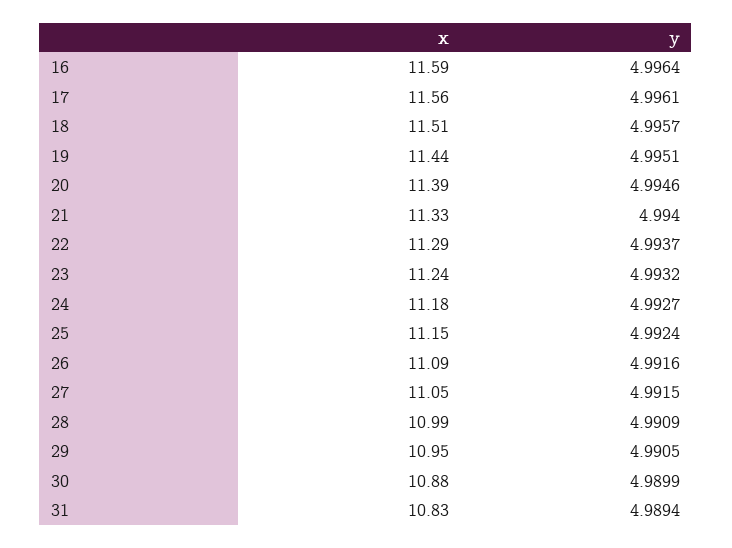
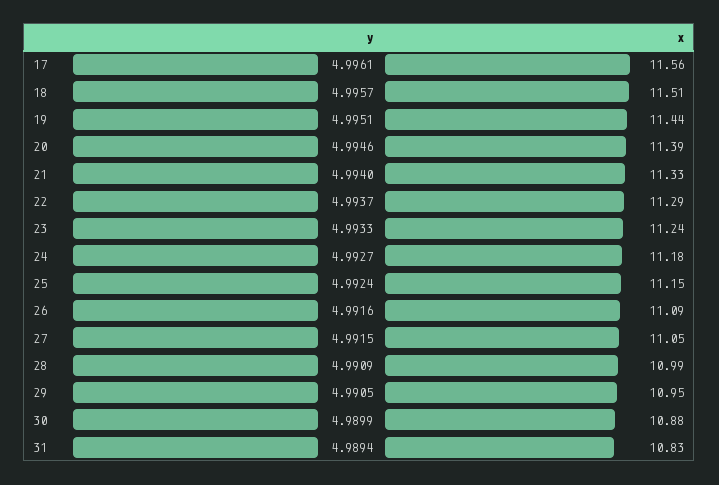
  {
    "x": {
-     "16": 11.59,
      "17": 11.56,
      "18": 11.51,
      "19": 11.44,
      "20": 11.39,
      "21": 11.33,
      "22": 11.29,
      "23": 11.24,
      "24": 11.18,
      "25": 11.15,
      "26": 11.09,
      "27": 11.05,
      "28": 10.99,
      "29": 10.95,
      "30": 10.88,
      "31": 10.83
    },
    "y": {
-     "16": 4.9964,
      "17": 4.9961,
      "18": 4.9957,
      "19": 4.9951,
      "20": 4.9946,
      "21": 4.994,
      "22": 4.9937,
-     "23": 4.9932,
+     "23": 4.9933,
      "24": 4.9927,
      "25": 4.9924,
      "26": 4.9916,
      "27": 4.9915,
      "28": 4.9909,
      "29": 4.9905,
      "30": 4.9899,
      "31": 4.9894
    }
  }

